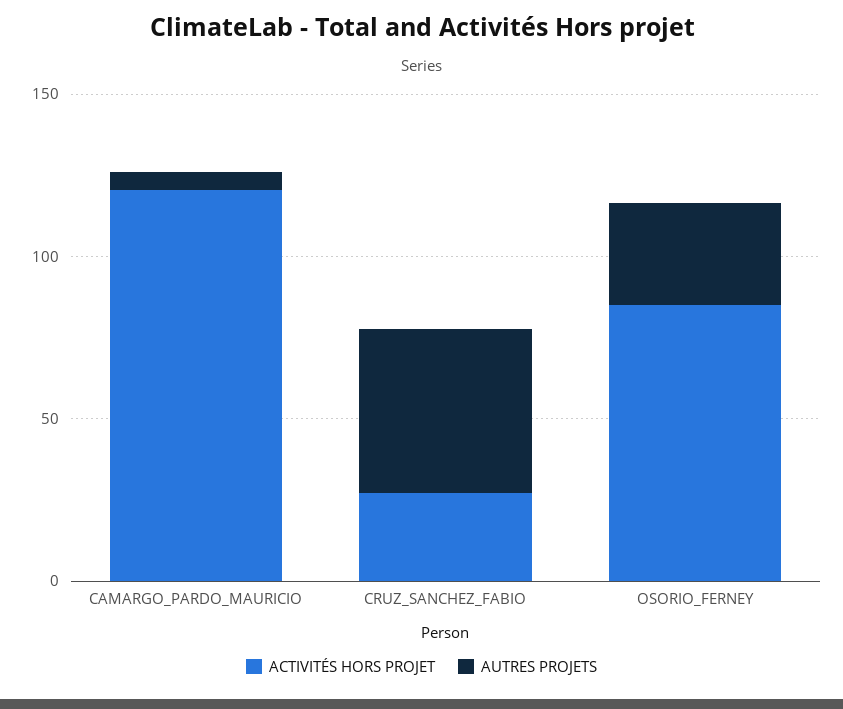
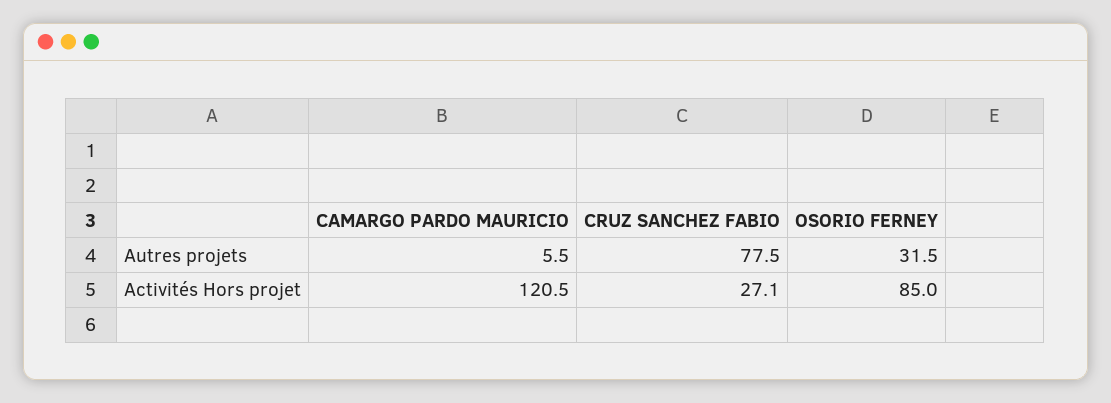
  {
    "ACTIVITÉS HORS PROJET": {
      "CAMARGO_PARDO_MAURICIO": 120.5,
      "CRUZ_SANCHEZ_FABIO": 27.1,
      "OSORIO_FERNEY": 85
    },
    "AUTRES PROJETS": {
      "CAMARGO_PARDO_MAURICIO": 5.5,
-     "CRUZ_SANCHEZ_FABIO": 50,
+     "CRUZ_SANCHEZ_FABIO": 77.5,
      "OSORIO_FERNEY": 31.5
    }
  }

